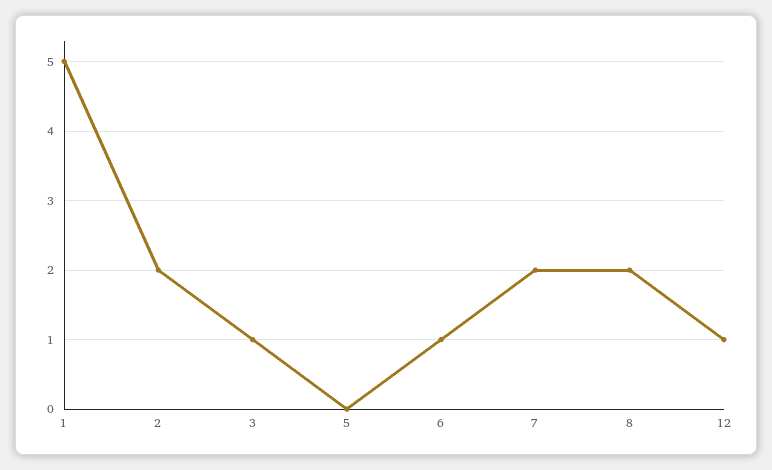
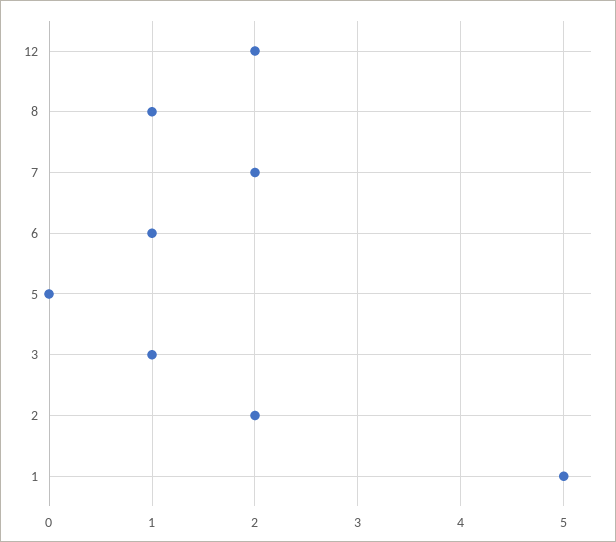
  {
    "1": 5,
    "2": 2,
    "3": 1,
    "5": 0,
    "6": 1,
    "7": 2,
-   "8": 2,
+   "8": 1,
-   "12": 1
+   "12": 2
  }

